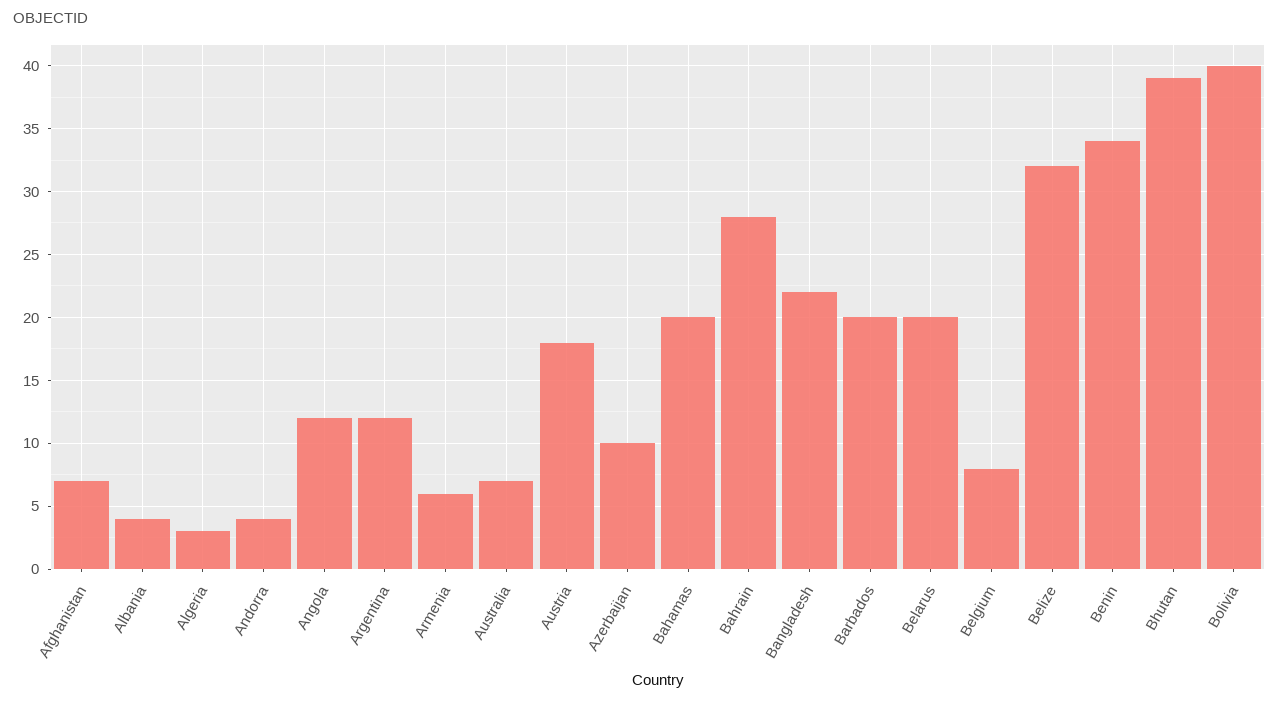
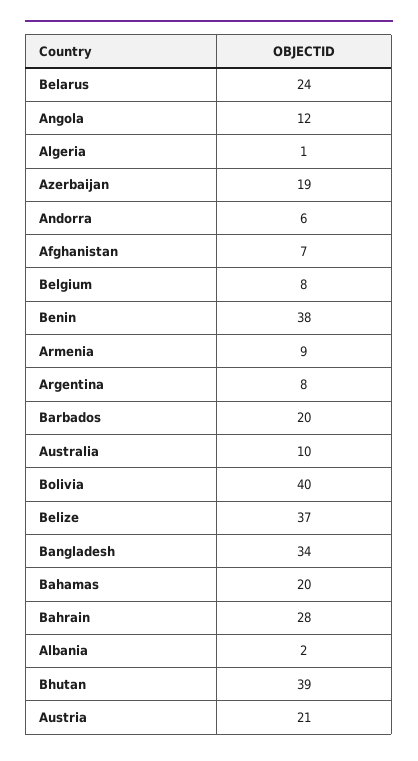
  {
    "Afghanistan": 7,
-   "Albania": 4,
+   "Albania": 2,
-   "Algeria": 3,
+   "Algeria": 1,
-   "Andorra": 4,
+   "Andorra": 6,
    "Angola": 12,
-   "Argentina": 12,
+   "Argentina": 8,
-   "Armenia": 6,
+   "Armenia": 9,
-   "Australia": 7,
+   "Australia": 10,
-   "Austria": 18,
+   "Austria": 21,
-   "Azerbaijan": 10,
+   "Azerbaijan": 19,
    "Bahamas": 20,
    "Bahrain": 28,
-   "Bangladesh": 22,
+   "Bangladesh": 34,
    "Barbados": 20,
-   "Belarus": 20,
+   "Belarus": 24,
    "Belgium": 8,
-   "Belize": 32,
+   "Belize": 37,
-   "Benin": 34,
+   "Benin": 38,
    "Bhutan": 39,
    "Bolivia": 40
  }

